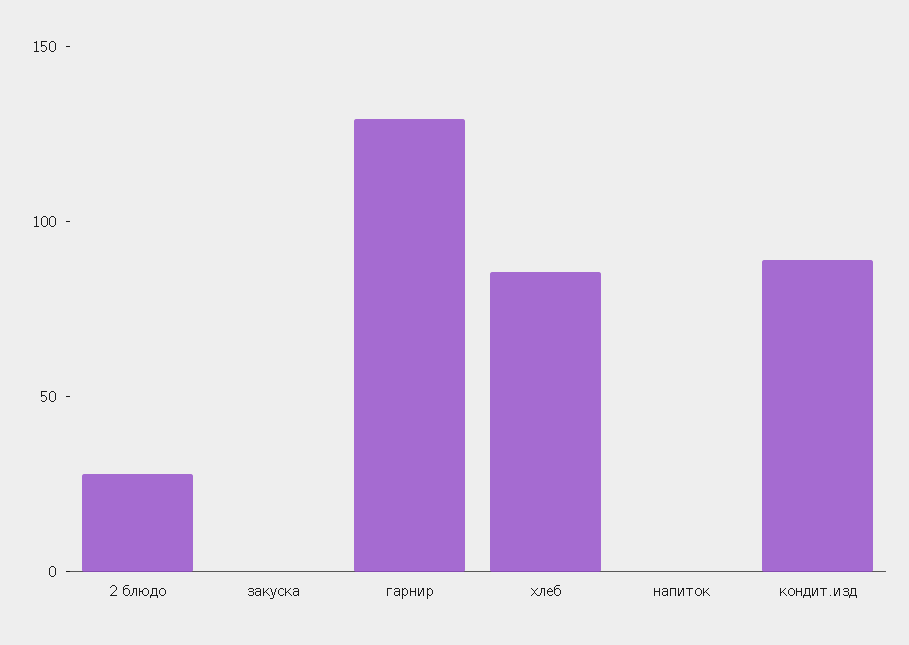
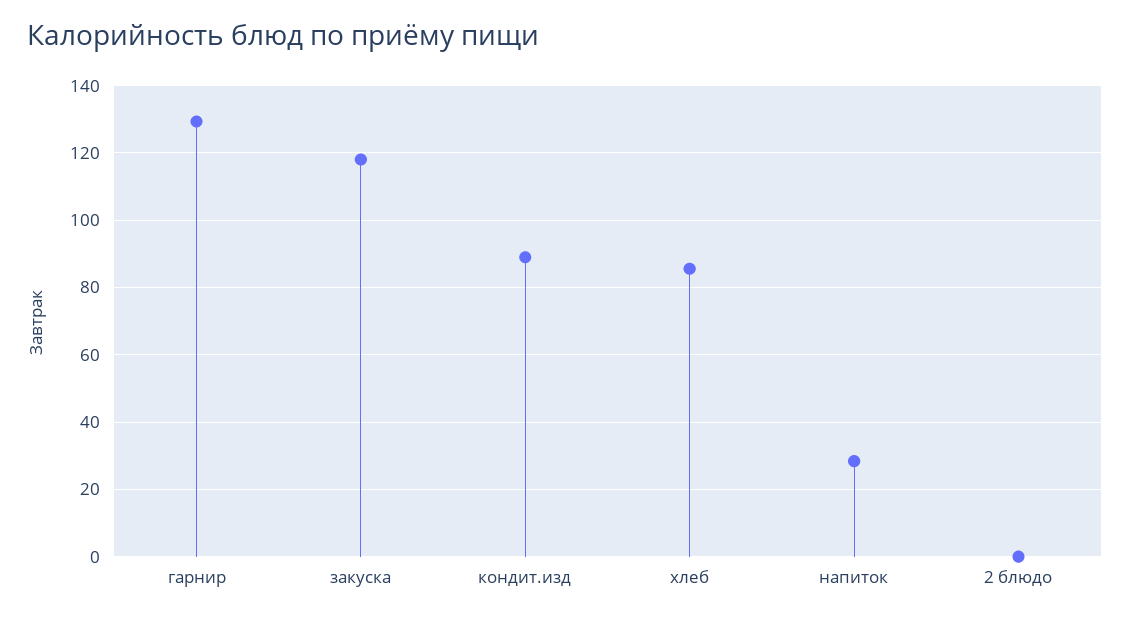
  {
-   "2 блюдо": 30,
+   "2 блюдо": 0,
-   "закуска": 0,
+   "закуска": 118,
    "гарнир": 130,
    "хлеб": 86,
-   "напиток": 0,
+   "напиток": 28,
    "кондит.изд": 90
  }

